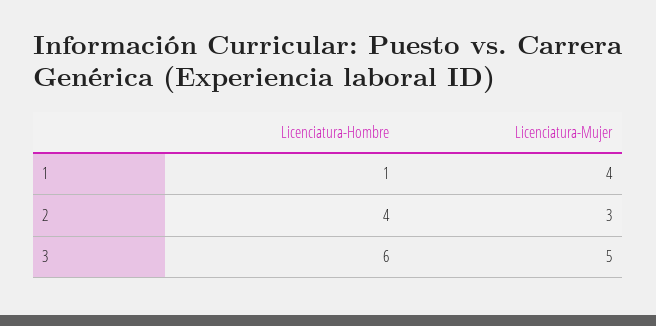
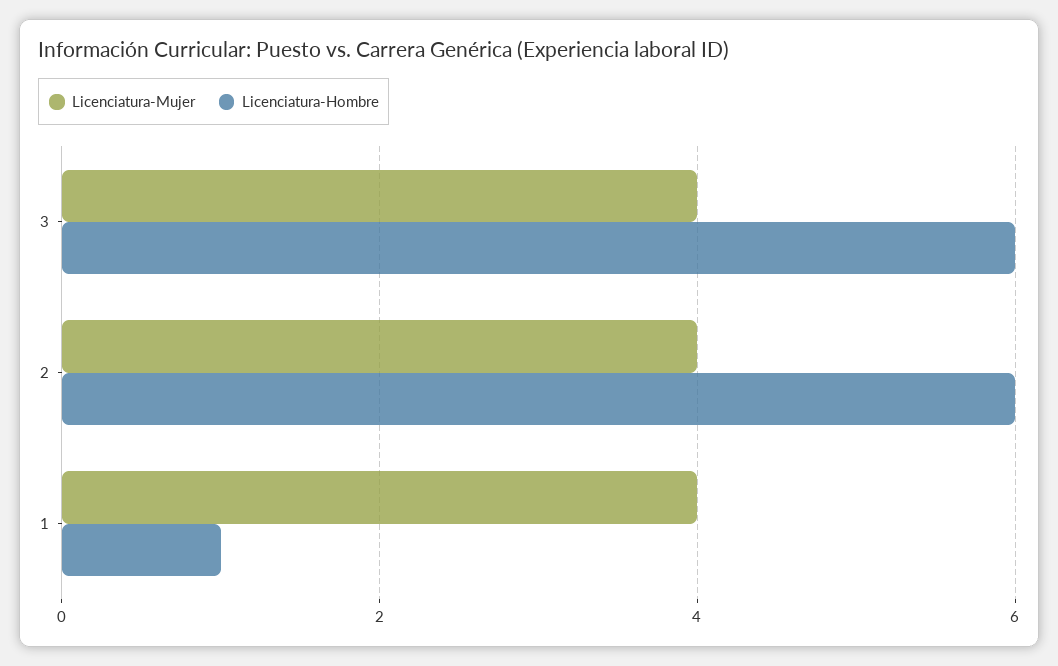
  {
    "Licenciatura-Hombre": {
      "1": 1,
-     "2": 4,
+     "2": 6,
      "3": 6
    },
    "Licenciatura-Mujer": {
      "1": 4,
-     "2": 3,
+     "2": 4,
-     "3": 5
+     "3": 4
    }
  }

